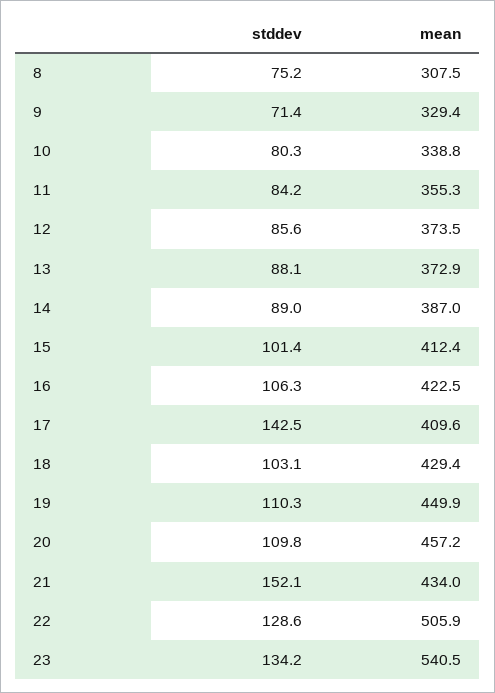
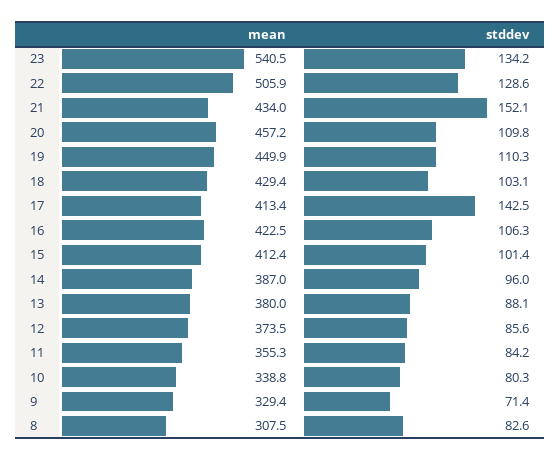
  {
    "stddev": {
-     "8": 75.2,
+     "8": 82.6,
      "9": 71.4,
      "10": 80.3,
      "11": 84.2,
      "12": 85.6,
      "13": 88.1,
-     "14": 89,
+     "14": 96,
      "15": 101.4,
      "16": 106.3,
      "17": 142.5,
      "18": 103.1,
      "19": 110.3,
      "20": 109.8,
      "21": 152.1,
      "22": 128.6,
      "23": 134.2
    },
    "mean": {
      "8": 307.5,
      "9": 329.4,
      "10": 338.8,
      "11": 355.3,
      "12": 373.5,
-     "13": 372.9,
+     "13": 380,
      "14": 387,
      "15": 412.4,
      "16": 422.5,
-     "17": 409.6,
+     "17": 413.4,
      "18": 429.4,
      "19": 449.9,
      "20": 457.2,
      "21": 434,
      "22": 505.9,
      "23": 540.5
    }
  }

